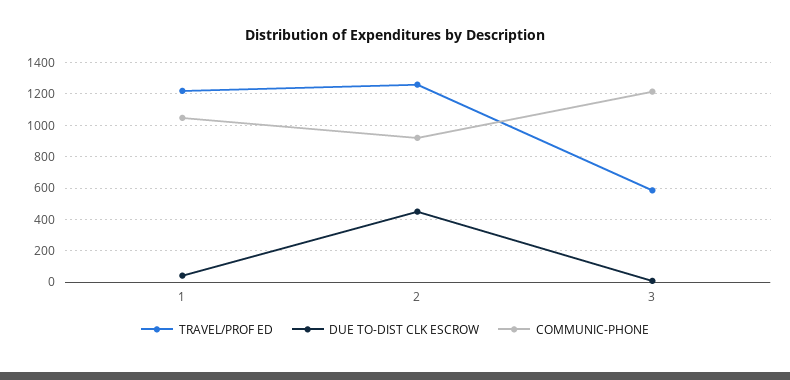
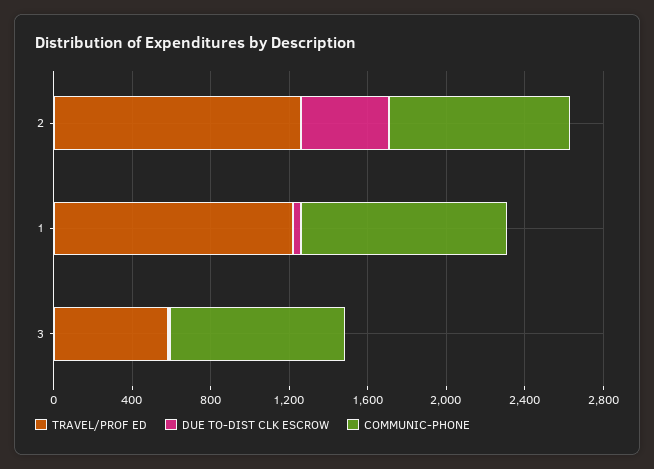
  {
    "TRAVEL/PROF ED": {
      "1": 1200,
      "2": 1250,
      "3": 600
    },
    "DUE TO-DIST CLK ESCROW": {
      "1": 50,
      "2": 450,
      "3": 0
    },
    "COMMUNIC-PHONE": {
      "1": 1050,
      "2": 900,
-     "3": 1200
+     "3": 900
    }
  }

